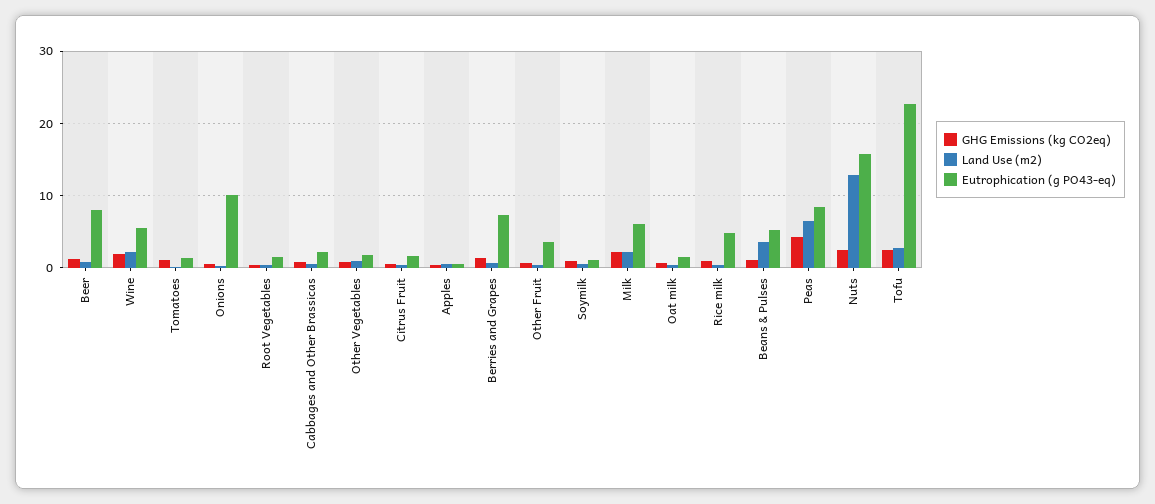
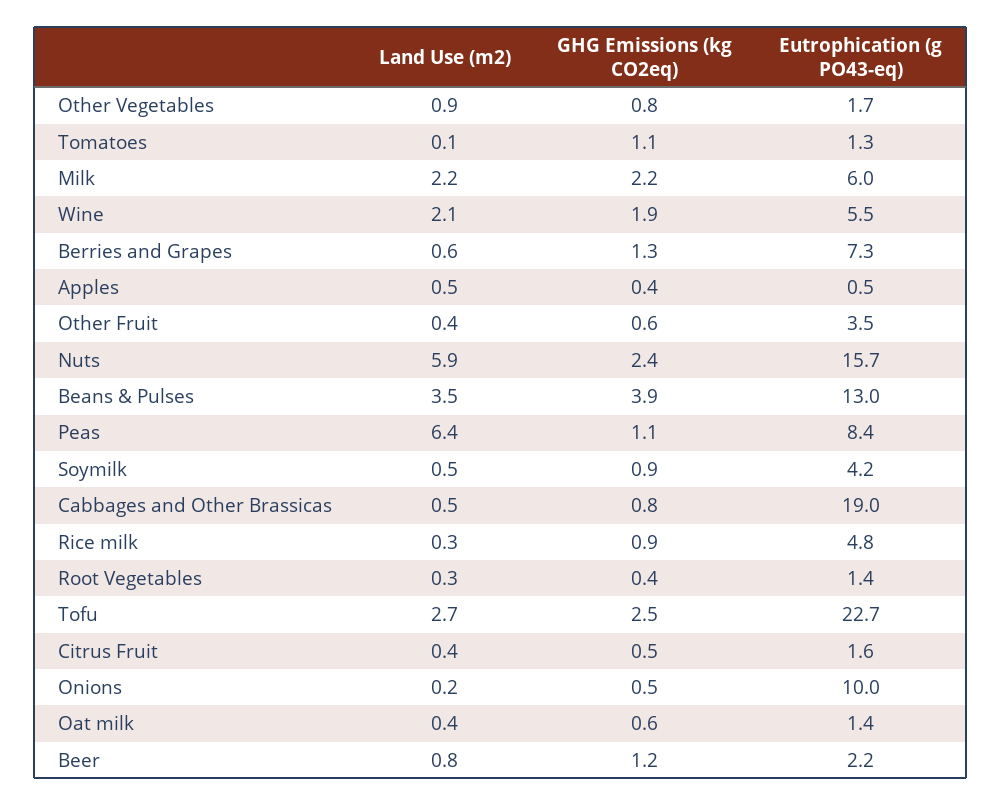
  {
    "GHG Emissions (kg CO2eq)": {
      "Beer": 1.2,
      "Wine": 1.9,
      "Tomatoes": 1.1,
      "Onions": 0.5,
      "Root Vegetables": 0.4,
      "Cabbages and Other Brassicas": 0.8,
      "Other Vegetables": 0.8,
      "Citrus Fruit": 0.5,
      "Apples": 0.4,
      "Berries and Grapes": 1.3,
      "Other Fruit": 0.6,
      "Soymilk": 0.9,
      "Milk": 2.2,
      "Oat milk": 0.6,
      "Rice milk": 0.9,
-     "Beans & Pulses": 1,
+     "Beans & Pulses": 3.9,
-     "Peas": 4,
+     "Peas": 1.1,
      "Nuts": 2.4,
      "Tofu": 2.5
    },
    "Land Use (m2)": {
      "Beer": 0.8,
      "Wine": 2.1,
      "Tomatoes": 0.1,
      "Onions": 0.2,
      "Root Vegetables": 0.3,
      "Cabbages and Other Brassicas": 0.5,
      "Other Vegetables": 0.9,
      "Citrus Fruit": 0.4,
      "Apples": 0.5,
      "Berries and Grapes": 0.6,
      "Other Fruit": 0.4,
      "Soymilk": 0.5,
      "Milk": 2.2,
      "Oat milk": 0.4,
      "Rice milk": 0.3,
      "Beans & Pulses": 3.5,
      "Peas": 6.4,
-     "Nuts": 13,
+     "Nuts": 5.9,
      "Tofu": 2.7
    },
    "Eutrophication (g PO43-eq)": {
-     "Beer": 8,
+     "Beer": 2.2,
      "Wine": 5.5,
      "Tomatoes": 1.3,
      "Onions": 10,
      "Root Vegetables": 1.4,
-     "Cabbages and Other Brassicas": 2,
+     "Cabbages and Other Brassicas": 19,
      "Other Vegetables": 1.7,
      "Citrus Fruit": 1.6,
      "Apples": 0.5,
      "Berries and Grapes": 7.3,
      "Other Fruit": 3.5,
-     "Soymilk": 1,
+     "Soymilk": 4.2,
      "Milk": 6,
      "Oat milk": 1.4,
      "Rice milk": 4.8,
-     "Beans & Pulses": 5,
+     "Beans & Pulses": 13,
      "Peas": 8.4,
      "Nuts": 15.7,
      "Tofu": 22.7
    }
  }

